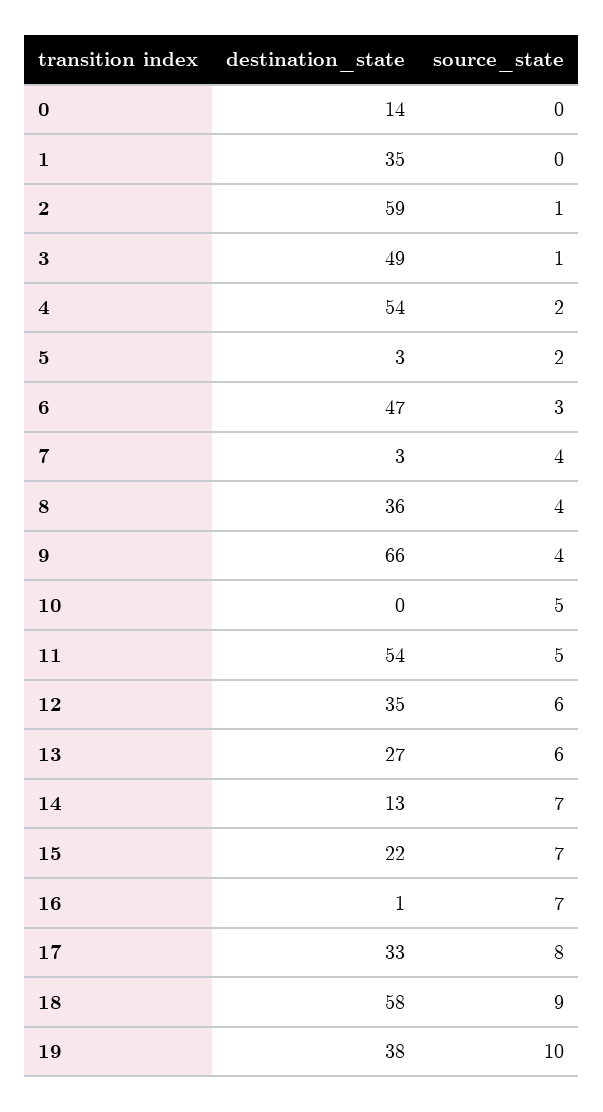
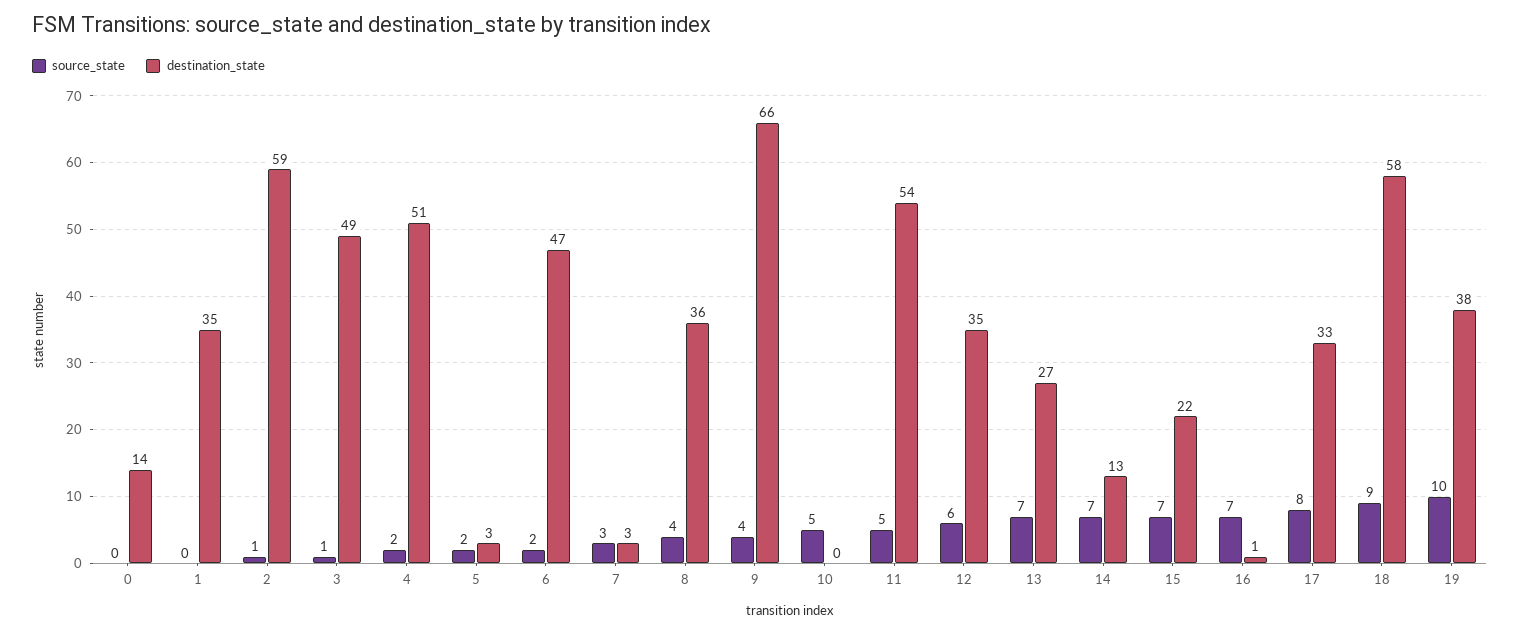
  {
    "destination_state": {
      "0": 14,
      "1": 35,
      "2": 59,
      "3": 49,
-     "4": 54,
+     "4": 51,
      "5": 3,
      "6": 47,
      "7": 3,
      "8": 36,
      "9": 66,
      "10": 0,
      "11": 54,
      "12": 35,
      "13": 27,
      "14": 13,
      "15": 22,
      "16": 1,
      "17": 33,
      "18": 58,
      "19": 38
    },
    "source_state": {
      "0": 0,
      "1": 0,
      "2": 1,
      "3": 1,
      "4": 2,
      "5": 2,
-     "6": 3,
+     "6": 2,
-     "7": 4,
+     "7": 3,
      "8": 4,
      "9": 4,
      "10": 5,
      "11": 5,
      "12": 6,
-     "13": 6,
+     "13": 7,
      "14": 7,
      "15": 7,
      "16": 7,
      "17": 8,
      "18": 9,
      "19": 10
    }
  }

